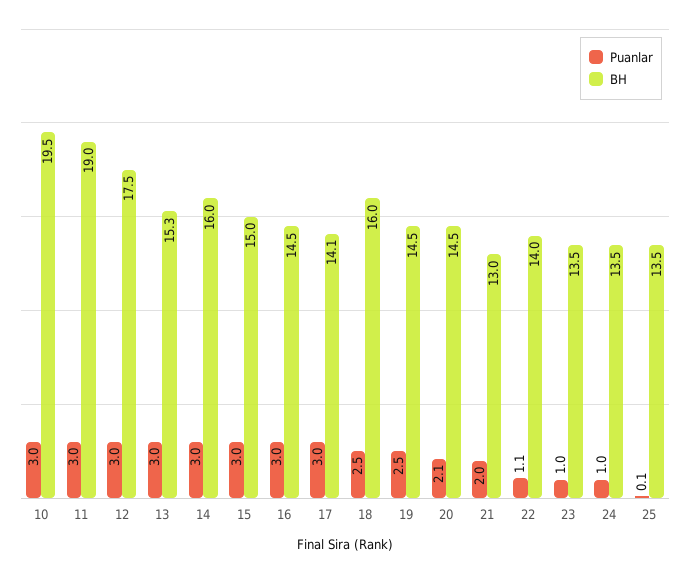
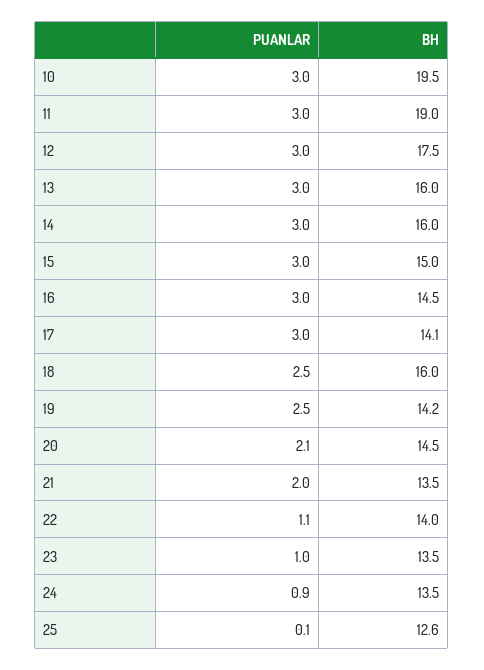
  {
    "Puanlar": {
      "10": 3,
      "11": 3,
      "12": 3,
      "13": 3,
      "14": 3,
      "15": 3,
      "16": 3,
      "17": 3,
      "18": 2.5,
      "19": 2.5,
      "20": 2.1,
      "21": 2,
      "22": 1.1,
      "23": 1,
-     "24": 1,
+     "24": 0.9,
      "25": 0.1
    },
    "BH": {
      "10": 19.5,
      "11": 19,
      "12": 17.5,
-     "13": 15.3,
+     "13": 16,
      "14": 16,
      "15": 15,
      "16": 14.5,
      "17": 14.1,
      "18": 16,
-     "19": 14.5,
+     "19": 14.2,
      "20": 14.5,
-     "21": 13,
+     "21": 13.5,
      "22": 14,
      "23": 13.5,
      "24": 13.5,
-     "25": 13.5
+     "25": 12.6
    }
  }

